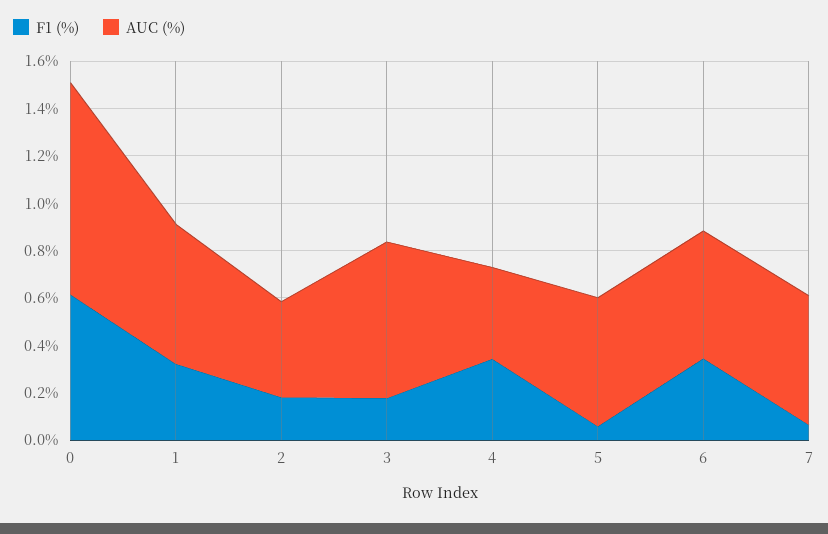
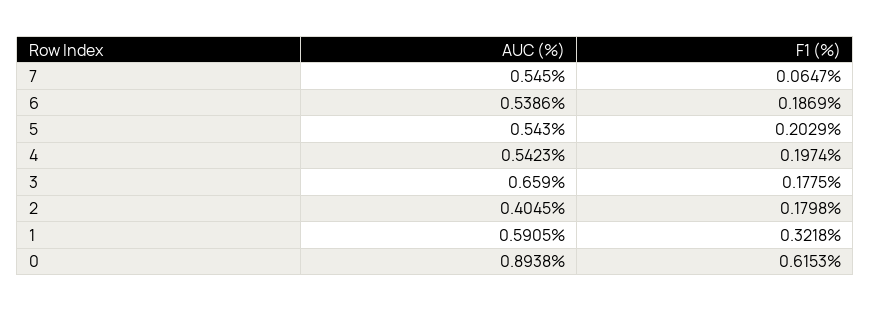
  {
    "F1 (%)": {
      "0": 0.6153,
      "1": 0.3218,
      "2": 0.1798,
      "3": 0.1775,
-     "4": 0.35,
+     "4": 0.1974,
-     "5": 0.05,
+     "5": 0.2029,
-     "6": 0.35,
+     "6": 0.1869,
      "7": 0.0647
    },
    "AUC (%)": {
      "0": 0.8938,
      "1": 0.5905,
      "2": 0.4045,
      "3": 0.659,
-     "4": 0.4,
+     "4": 0.5423,
      "5": 0.543,
      "6": 0.5386,
      "7": 0.545
    }
  }

